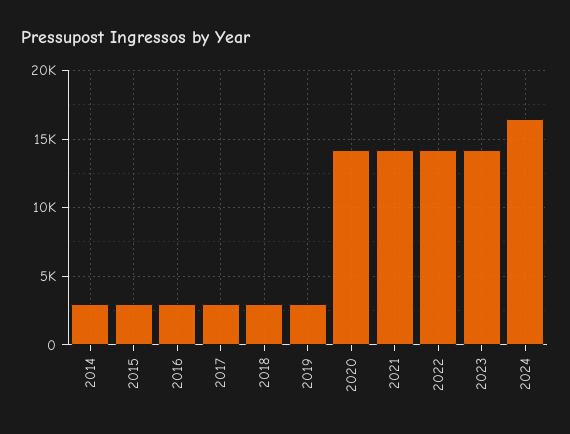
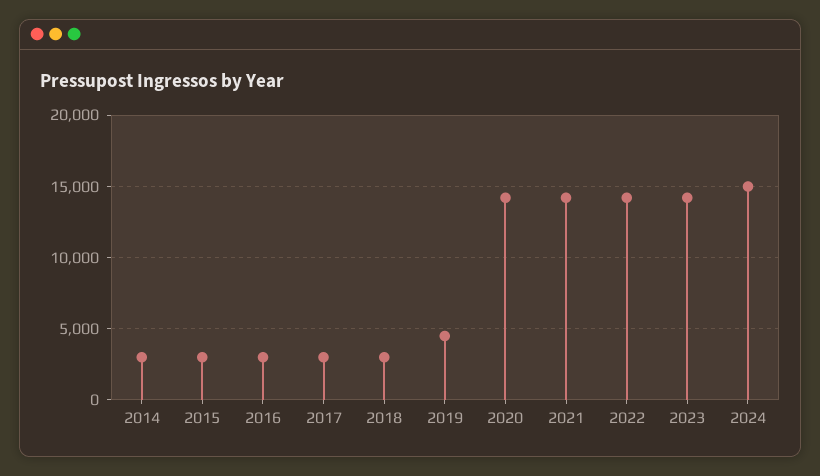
  {
    "2014": 3000,
    "2015": 3000,
    "2016": 3000,
    "2017": 3000,
    "2018": 3000,
-   "2019": 3000,
+   "2019": 4500,
    "2020": 14000,
    "2021": 14000,
    "2022": 14000,
    "2023": 14000,
-   "2024": 16500
+   "2024": 15000
  }

